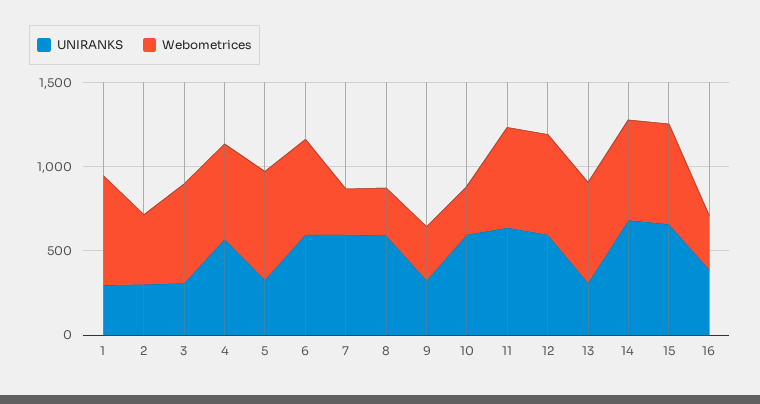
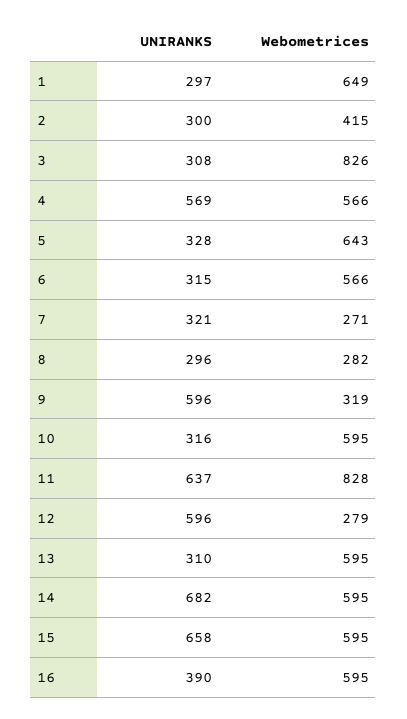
  {
    "UNIRANKS": {
      "1": 297,
      "2": 300,
      "3": 308,
      "4": 569,
      "5": 328,
-     "6": 600,
+     "6": 315,
-     "7": 600,
+     "7": 321,
-     "8": 600,
+     "8": 296,
-     "9": 300,
+     "9": 596,
-     "10": 600,
+     "10": 316,
      "11": 637,
      "12": 596,
      "13": 310,
      "14": 682,
      "15": 658,
      "16": 390
    },
    "Webometrices": {
      "1": 649,
      "2": 415,
-     "3": 600,
+     "3": 826,
      "4": 566,
      "5": 643,
      "6": 566,
      "7": 271,
      "8": 282,
      "9": 319,
-     "10": 300,
+     "10": 595,
-     "11": 600,
+     "11": 828,
-     "12": 600,
+     "12": 279,
      "13": 595,
      "14": 595,
      "15": 595,
-     "16": 300
+     "16": 595
    }
  }

